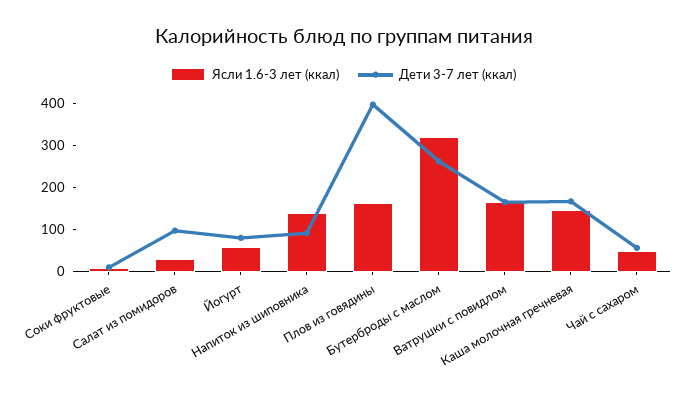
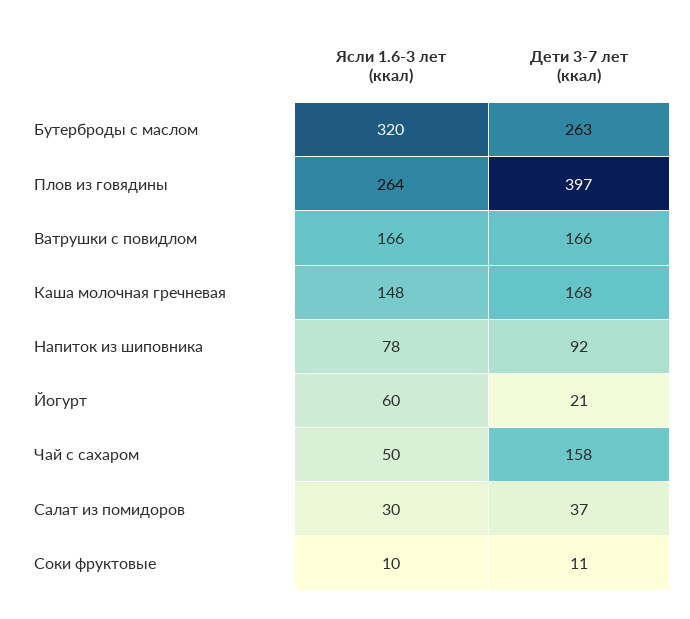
  {
    "Ясли 1.6-3 лет (ккал)": {
      "Соки фруктовые": 10,
      "Салат из помидоров": 30,
      "Йогурт": 60,
-     "Напиток из шиповника": 140,
+     "Напиток из шиповника": 78,
-     "Плов из говядины": 160,
+     "Плов из говядины": 264,
      "Бутерброды с маслом": 320,
      "Ватрушки с повидлом": 166,
      "Каша молочная гречневая": 148,
      "Чай с сахаром": 50
    },
    "Дети 3-7 лет (ккал)": {
      "Соки фруктовые": 11,
-     "Салат из помидоров": 100,
+     "Салат из помидоров": 37,
-     "Йогурт": 80,
+     "Йогурт": 21,
      "Напиток из шиповника": 92,
      "Плов из говядины": 397,
      "Бутерброды с маслом": 263,
      "Ватрушки с повидлом": 166,
      "Каша молочная гречневая": 168,
-     "Чай с сахаром": 60
+     "Чай с сахаром": 158
    }
  }

